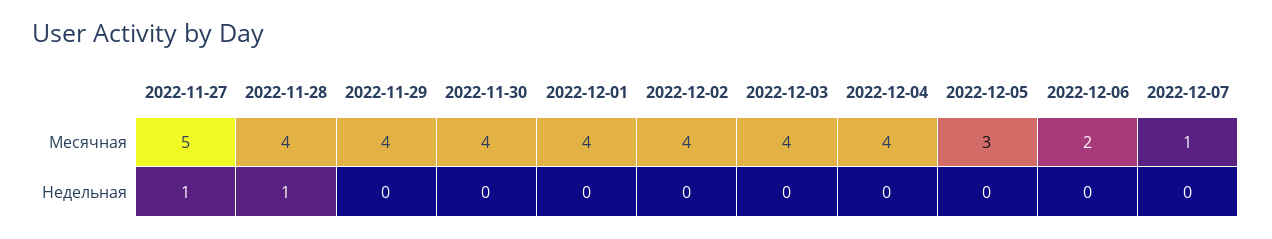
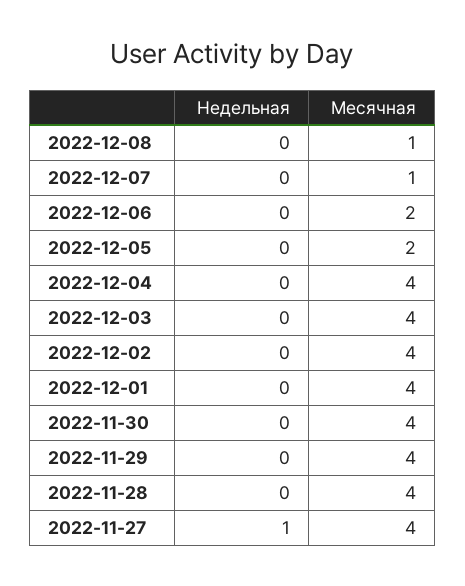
  {
    "2022-11-27": {
-     "Месячная": 5,
+     "Месячная": 4,
      "Недельная": 1
    },
    "2022-11-28": {
      "Месячная": 4,
-     "Недельная": 1
+     "Недельная": 0
    },
    "2022-11-29": {
      "Месячная": 4,
      "Недельная": 0
    },
    "2022-11-30": {
      "Месячная": 4,
      "Недельная": 0
    },
    "2022-12-01": {
      "Месячная": 4,
      "Недельная": 0
    },
    "2022-12-02": {
      "Месячная": 4,
      "Недельная": 0
    },
    "2022-12-03": {
      "Месячная": 4,
      "Недельная": 0
    },
    "2022-12-04": {
      "Месячная": 4,
      "Недельная": 0
    },
    "2022-12-05": {
-     "Месячная": 3,
+     "Месячная": 2,
      "Недельная": 0
    },
    "2022-12-06": {
      "Месячная": 2,
      "Недельная": 0
    },
    "2022-12-07": {
      "Месячная": 1,
      "Недельная": 0
-   }
+   },
+   "2022-12-08": {
+     "Недельная": 0,
+     "Месячная": 1
+   }
  }

